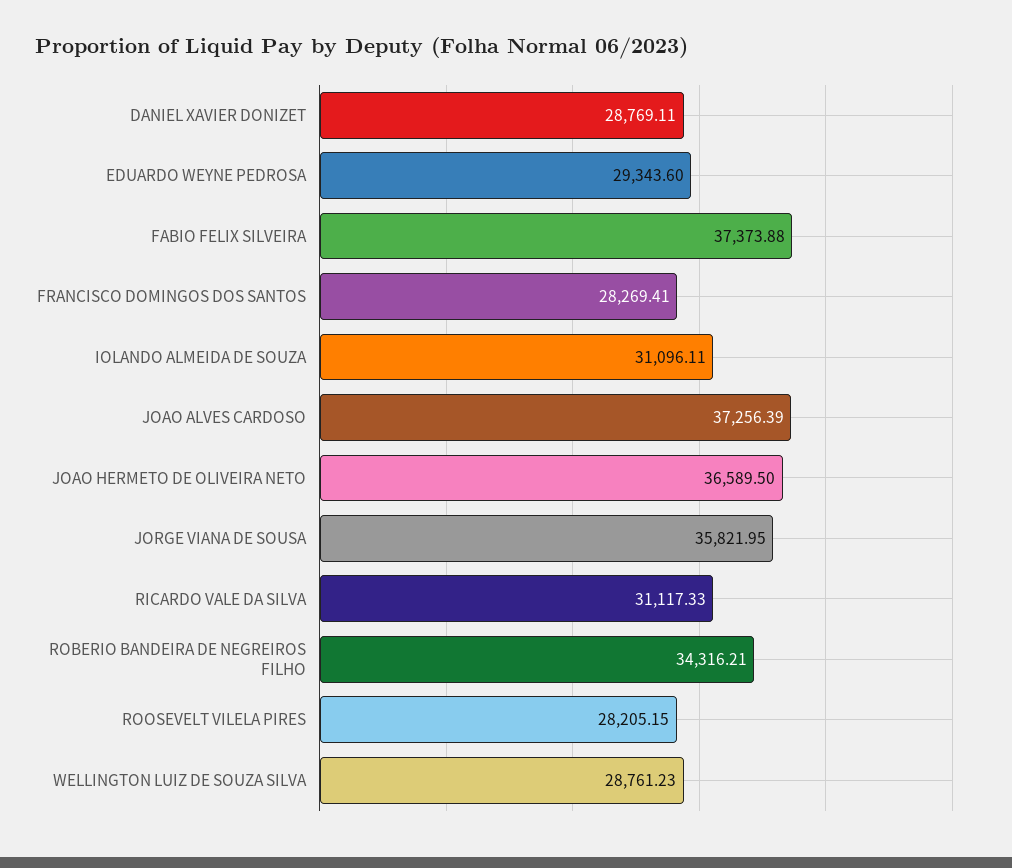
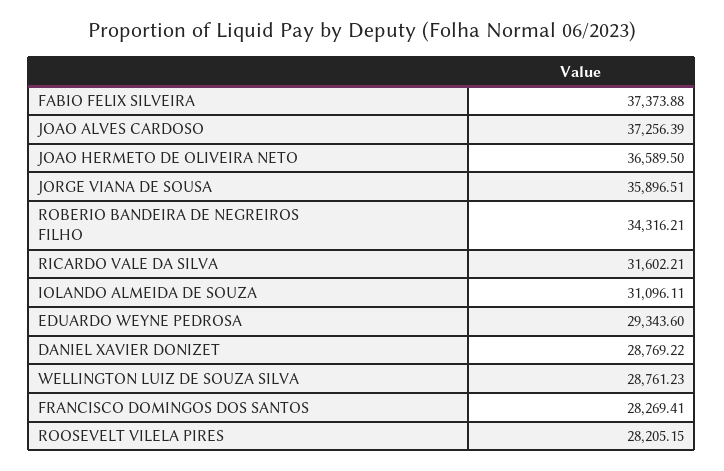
  {
-   "DANIEL XAVIER DONIZET": 28769.11,
+   "DANIEL XAVIER DONIZET": 28769.22,
    "EDUARDO WEYNE PEDROSA": 29343.6,
    "FABIO FELIX SILVEIRA": 37373.88,
    "FRANCISCO DOMINGOS DOS SANTOS": 28269.41,
    "IOLANDO ALMEIDA DE SOUZA": 31096.11,
    "JOAO ALVES CARDOSO": 37256.39,
    "JOAO HERMETO DE OLIVEIRA NETO": 36589.5,
-   "JORGE VIANA DE SOUSA": 35821.95,
+   "JORGE VIANA DE SOUSA": 35896.51,
-   "RICARDO VALE DA SILVA": 31117.33,
+   "RICARDO VALE DA SILVA": 31602.21,
    "ROBERIO BANDEIRA DE NEGREIROS FILHO": 34316.21,
    "ROOSEVELT VILELA PIRES": 28205.15,
    "WELLINGTON LUIZ DE SOUZA SILVA": 28761.23
  }

